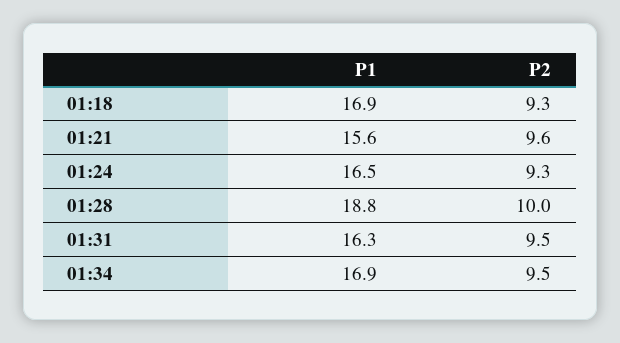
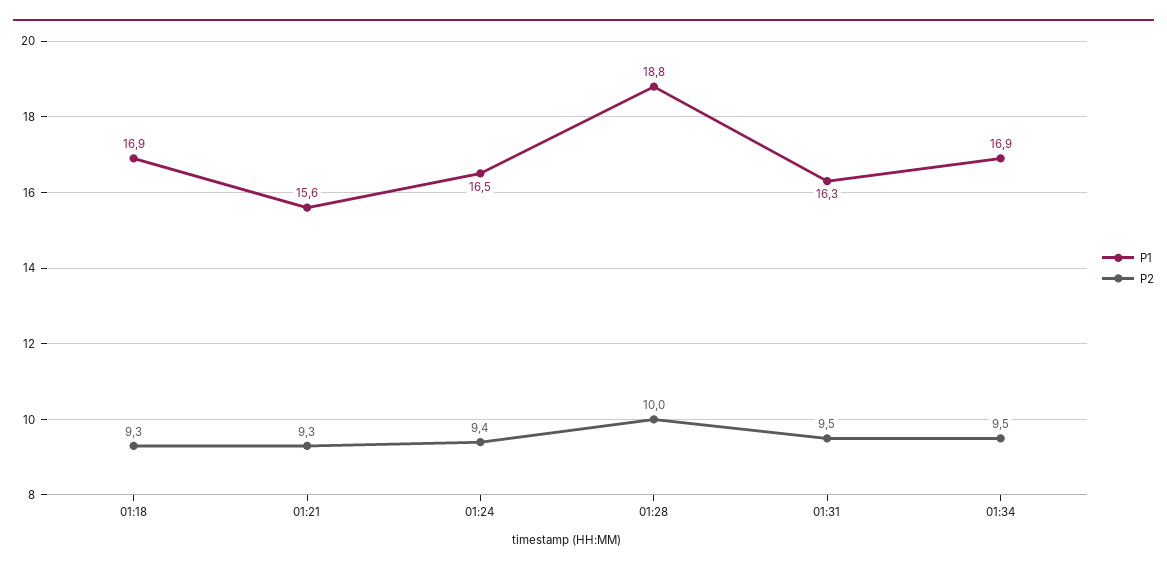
  {
    "P1": {
      "01:18": 16.9,
      "01:21": 15.6,
      "01:24": 16.5,
      "01:28": 18.8,
      "01:31": 16.3,
      "01:34": 16.9
    },
    "P2": {
      "01:18": 9.3,
-     "01:21": 9.6,
+     "01:21": 9.3,
-     "01:24": 9.3,
+     "01:24": 9.4,
      "01:28": 10,
      "01:31": 9.5,
      "01:34": 9.5
    }
  }

